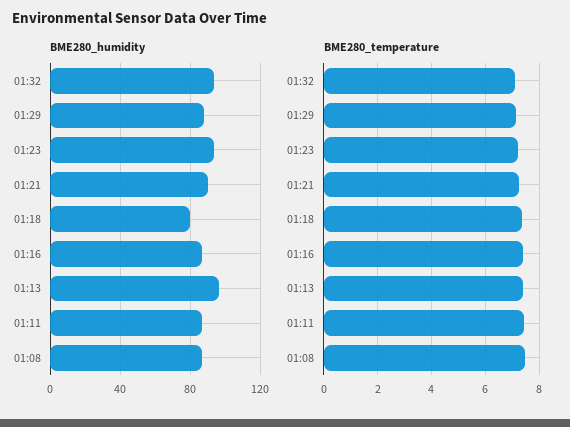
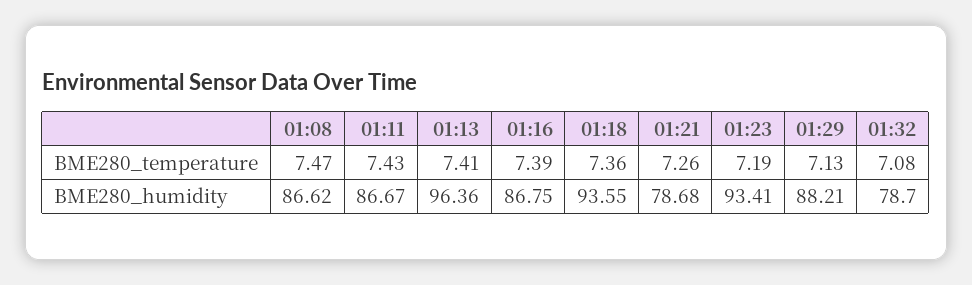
  {
    "BME280_humidity": {
-     "01:32": 95,
+     "01:32": 78.7,
      "01:29": 88.21,
      "01:23": 93.41,
-     "01:21": 90,
+     "01:21": 78.68,
-     "01:18": 80,
+     "01:18": 93.55,
      "01:16": 86.75,
      "01:13": 96.36,
      "01:11": 86.67,
      "01:08": 86.62
    },
    "BME280_temperature": {
      "01:32": 7.08,
      "01:29": 7.13,
      "01:23": 7.19,
      "01:21": 7.26,
      "01:18": 7.36,
      "01:16": 7.39,
      "01:13": 7.41,
      "01:11": 7.43,
      "01:08": 7.47
    }
  }

